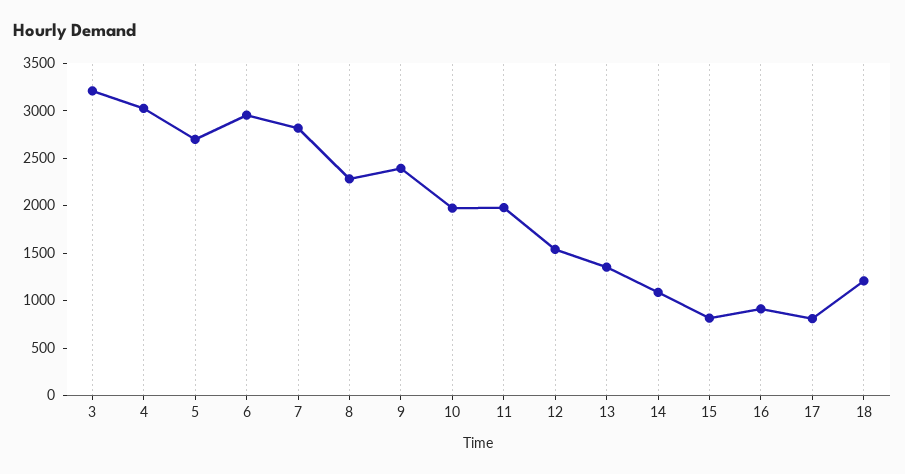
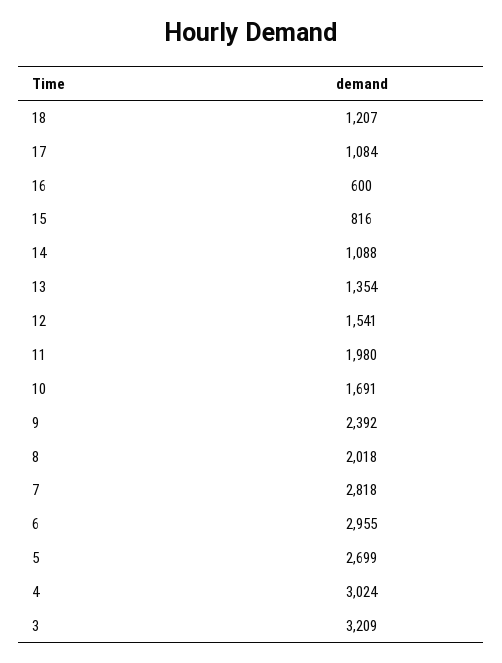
  {
    "3": 3209,
    "4": 3024,
    "5": 2699,
    "6": 2955,
    "7": 2818,
-   "8": 2300,
+   "8": 2018,
    "9": 2392,
-   "10": 2000,
+   "10": 1691,
    "11": 1980,
    "12": 1541,
    "13": 1354,
    "14": 1088,
    "15": 816,
-   "16": 900,
+   "16": 600,
-   "17": 800,
+   "17": 1084,
    "18": 1207
  }

